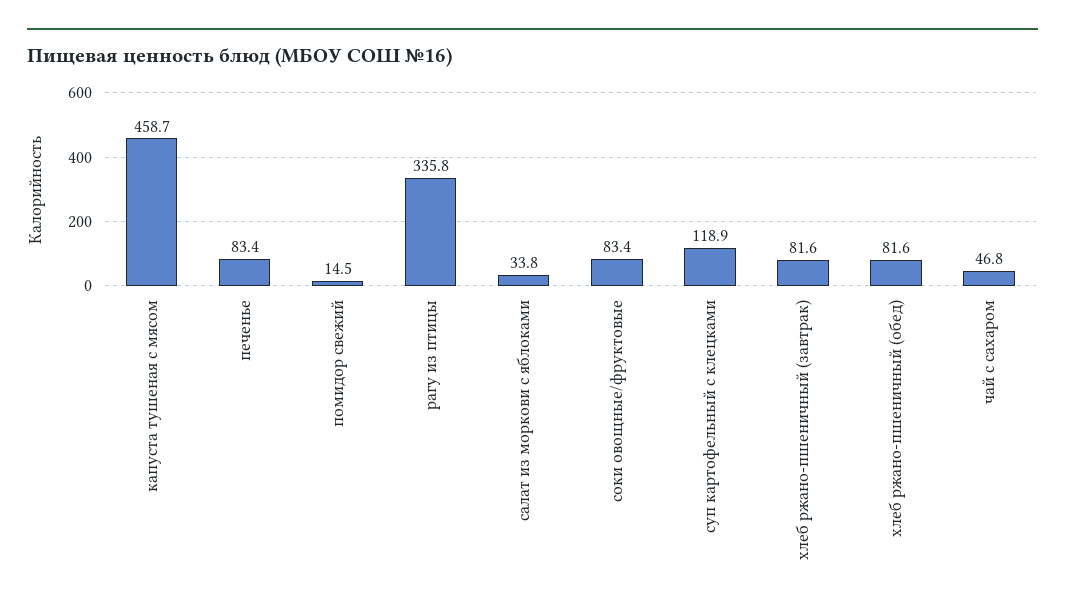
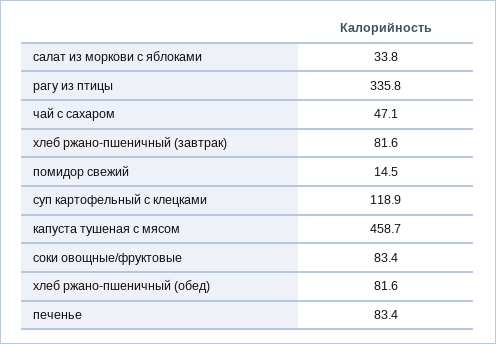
  {
    "капуста тушеная с мясом": 458.7,
    "печенье": 83.4,
    "помидор свежий": 14.5,
    "рагу из птицы": 335.8,
    "салат из моркови с яблоками": 33.8,
    "соки овощные/фруктовые": 83.4,
    "суп картофельный с клецками": 118.9,
    "хлеб ржано-пшеничный (завтрак)": 81.6,
    "хлеб ржано-пшеничный (обед)": 81.6,
-   "чай с сахаром": 46.8
+   "чай с сахаром": 47.1
  }

